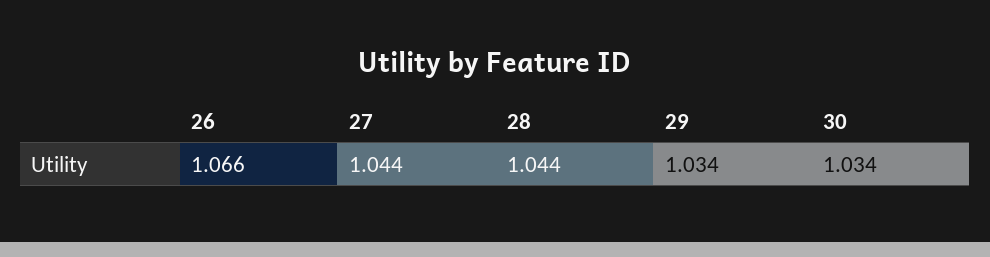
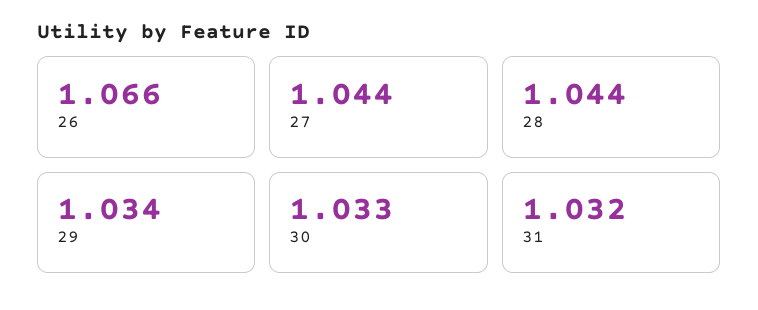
  {
    "26": 1.066,
    "27": 1.044,
    "28": 1.044,
    "29": 1.034,
-   "30": 1.034
+   "30": 1.033,
+   "31": 1.032
  }

